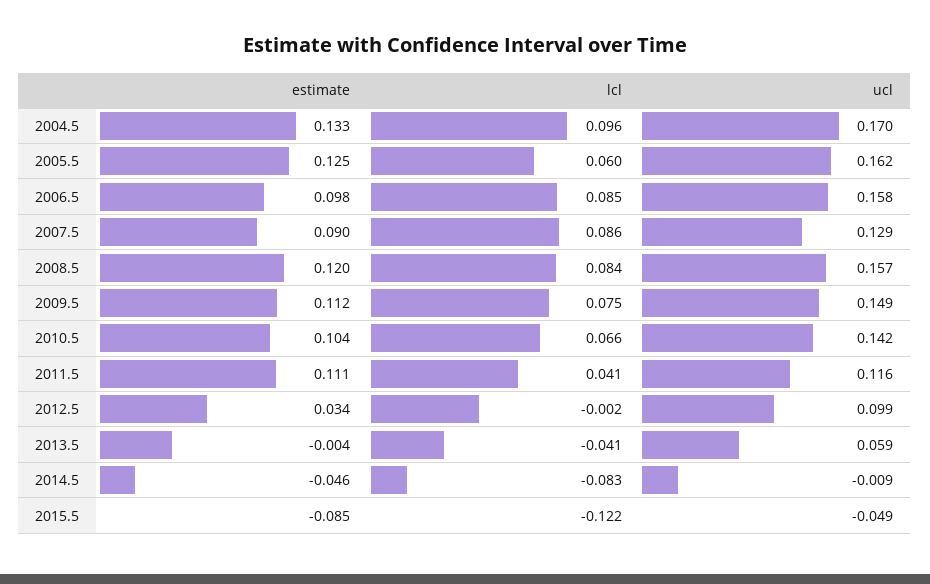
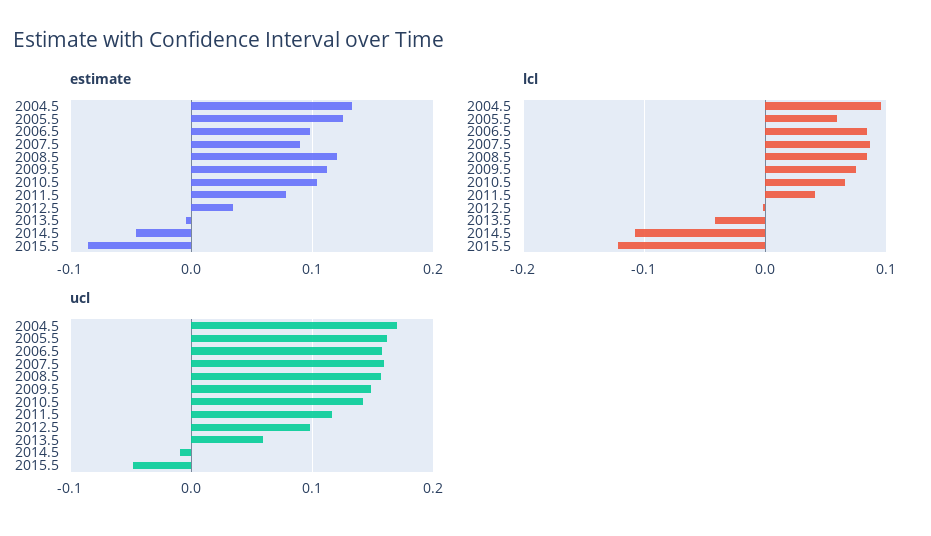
  {
    "estimate": {
      "2004.5": 0.133,
      "2005.5": 0.125,
      "2006.5": 0.098,
      "2007.5": 0.09,
      "2008.5": 0.12,
      "2009.5": 0.112,
      "2010.5": 0.104,
-     "2011.5": 0.111,
+     "2011.5": 0.08,
      "2012.5": 0.034,
      "2013.5": -0.004,
      "2014.5": -0.046,
      "2015.5": -0.085
    },
    "lcl": {
      "2004.5": 0.096,
      "2005.5": 0.06,
      "2006.5": 0.085,
      "2007.5": 0.086,
      "2008.5": 0.084,
      "2009.5": 0.075,
      "2010.5": 0.066,
      "2011.5": 0.041,
      "2012.5": -0.002,
      "2013.5": -0.041,
-     "2014.5": -0.083,
+     "2014.5": -0.11,
      "2015.5": -0.122
    },
    "ucl": {
      "2004.5": 0.17,
      "2005.5": 0.162,
      "2006.5": 0.158,
-     "2007.5": 0.129,
+     "2007.5": 0.16,
      "2008.5": 0.157,
      "2009.5": 0.149,
      "2010.5": 0.142,
      "2011.5": 0.116,
      "2012.5": 0.099,
      "2013.5": 0.059,
      "2014.5": -0.009,
      "2015.5": -0.049
    }
  }

